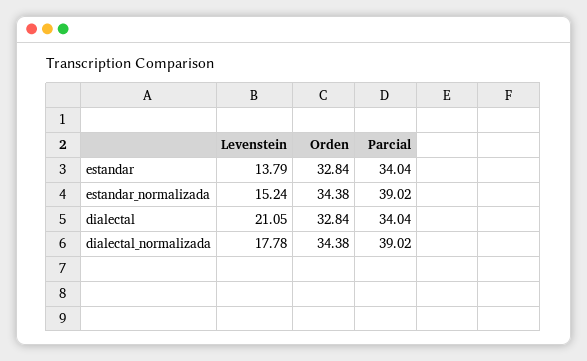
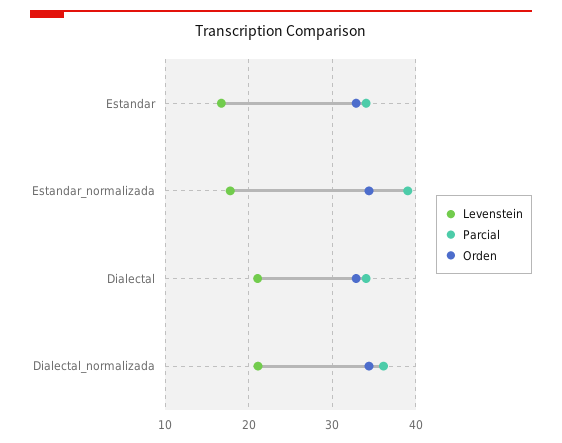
  {
    "Levenstein": {
-     "estandar": 13.79,
+     "estandar": 17,
-     "estandar_normalizada": 15.24,
+     "estandar_normalizada": 18,
      "dialectal": 21.05,
-     "dialectal_normalizada": 17.78
+     "dialectal_normalizada": 21
    },
    "Orden": {
      "estandar": 32.84,
      "estandar_normalizada": 34.38,
      "dialectal": 32.84,
      "dialectal_normalizada": 34.38
    },
    "Parcial": {
      "estandar": 34.04,
      "estandar_normalizada": 39.02,
      "dialectal": 34.04,
-     "dialectal_normalizada": 39.02
+     "dialectal_normalizada": 36
    }
  }

